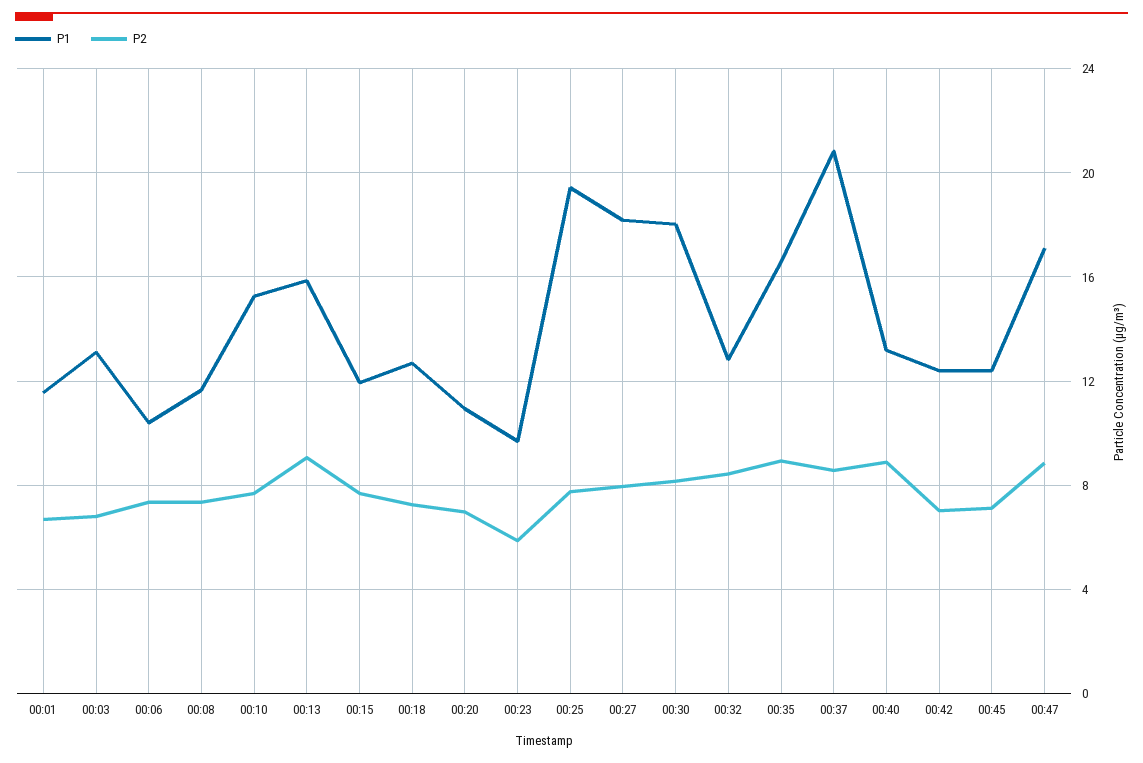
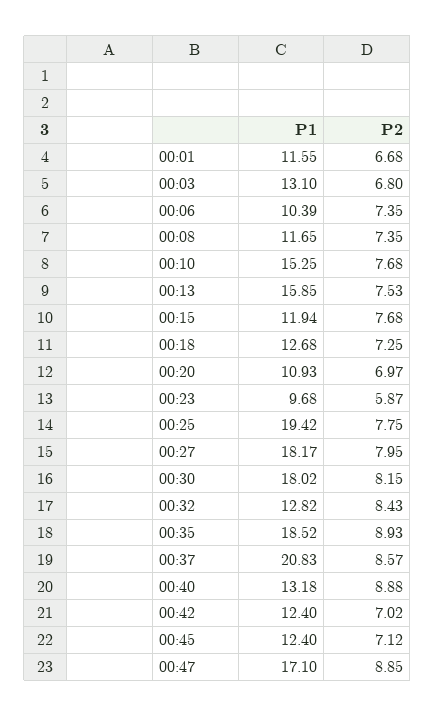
  {
    "P1": {
      "00:01": 11.55,
      "00:03": 13.1,
      "00:06": 10.39,
      "00:08": 11.65,
      "00:10": 15.25,
      "00:13": 15.85,
      "00:15": 11.94,
      "00:18": 12.68,
      "00:20": 10.93,
      "00:23": 9.68,
      "00:25": 19.42,
      "00:27": 18.17,
      "00:30": 18.02,
      "00:32": 12.82,
-     "00:35": 16.5,
+     "00:35": 18.52,
      "00:37": 20.83,
      "00:40": 13.18,
      "00:42": 12.4,
      "00:45": 12.4,
      "00:47": 17.1
    },
    "P2": {
      "00:01": 6.68,
      "00:03": 6.8,
      "00:06": 7.35,
      "00:08": 7.35,
      "00:10": 7.68,
-     "00:13": 9,
+     "00:13": 7.53,
      "00:15": 7.68,
      "00:18": 7.25,
      "00:20": 6.97,
      "00:23": 5.87,
      "00:25": 7.75,
      "00:27": 7.95,
      "00:30": 8.15,
      "00:32": 8.43,
      "00:35": 8.93,
      "00:37": 8.57,
      "00:40": 8.88,
      "00:42": 7.02,
      "00:45": 7.12,
      "00:47": 8.85
    }
  }

